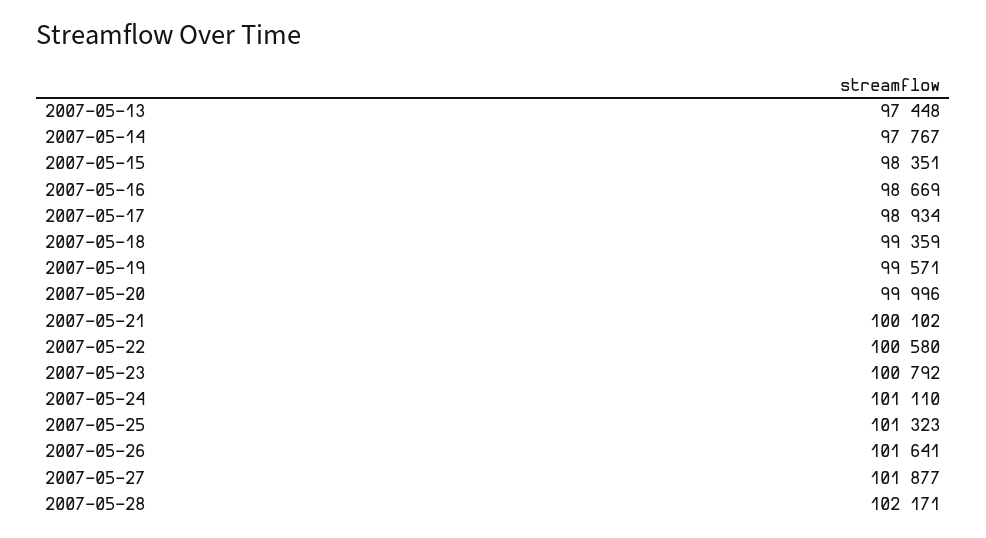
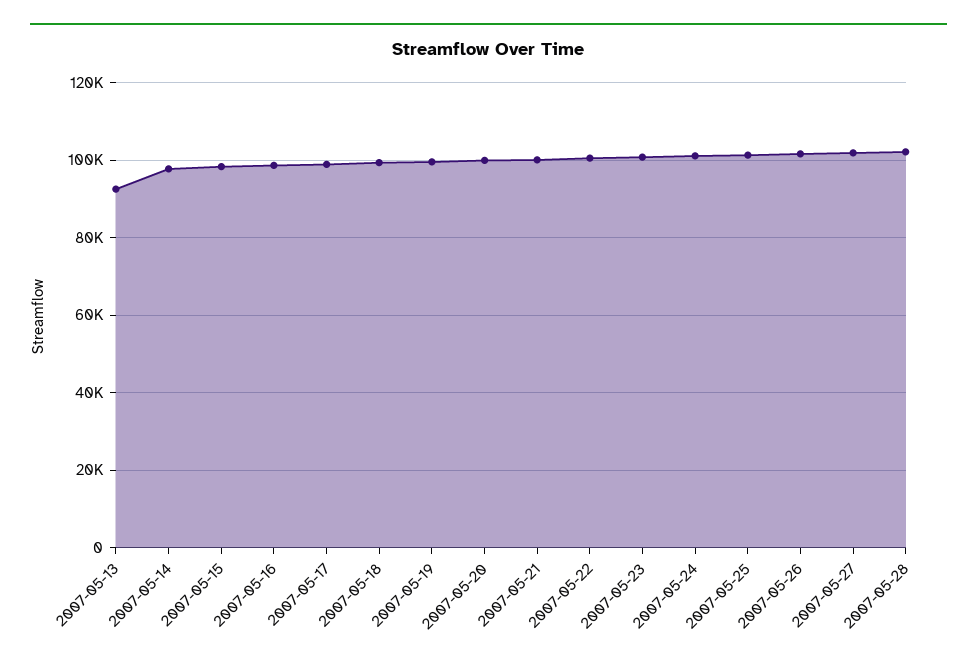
  {
-   "2007-05-13": 97448,
+   "2007-05-13": 92000,
    "2007-05-14": 97767,
    "2007-05-15": 98351,
    "2007-05-16": 98669,
    "2007-05-17": 98934,
    "2007-05-18": 99359,
    "2007-05-19": 99571,
    "2007-05-20": 99996,
    "2007-05-21": 100102,
    "2007-05-22": 100580,
    "2007-05-23": 100792,
    "2007-05-24": 101110,
    "2007-05-25": 101323,
    "2007-05-26": 101641,
    "2007-05-27": 101877,
    "2007-05-28": 102171
  }

